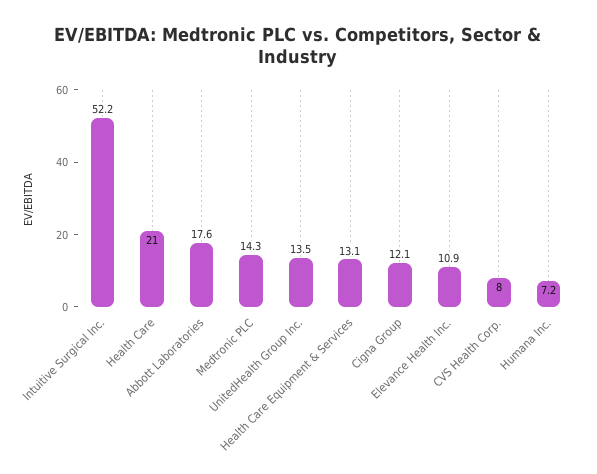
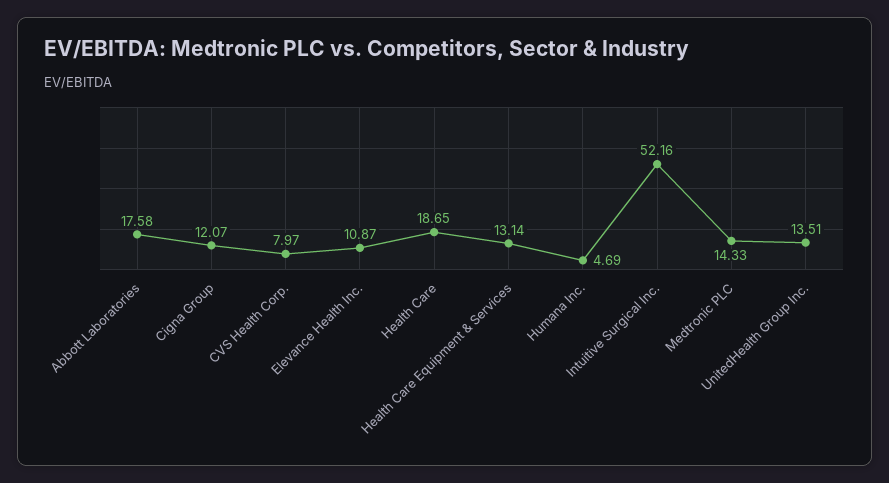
  {
    "Intuitive Surgical Inc.": 52.16,
-   "Health Care": 21,
+   "Health Care": 18.65,
    "Abbott Laboratories": 17.58,
    "Medtronic PLC": 14.33,
    "UnitedHealth Group Inc.": 13.51,
    "Health Care Equipment & Services": 13.14,
    "Cigna Group": 12.07,
    "Elevance Health Inc.": 10.87,
    "CVS Health Corp.": 7.97,
-   "Humana Inc.": 7.2
+   "Humana Inc.": 4.69
  }

